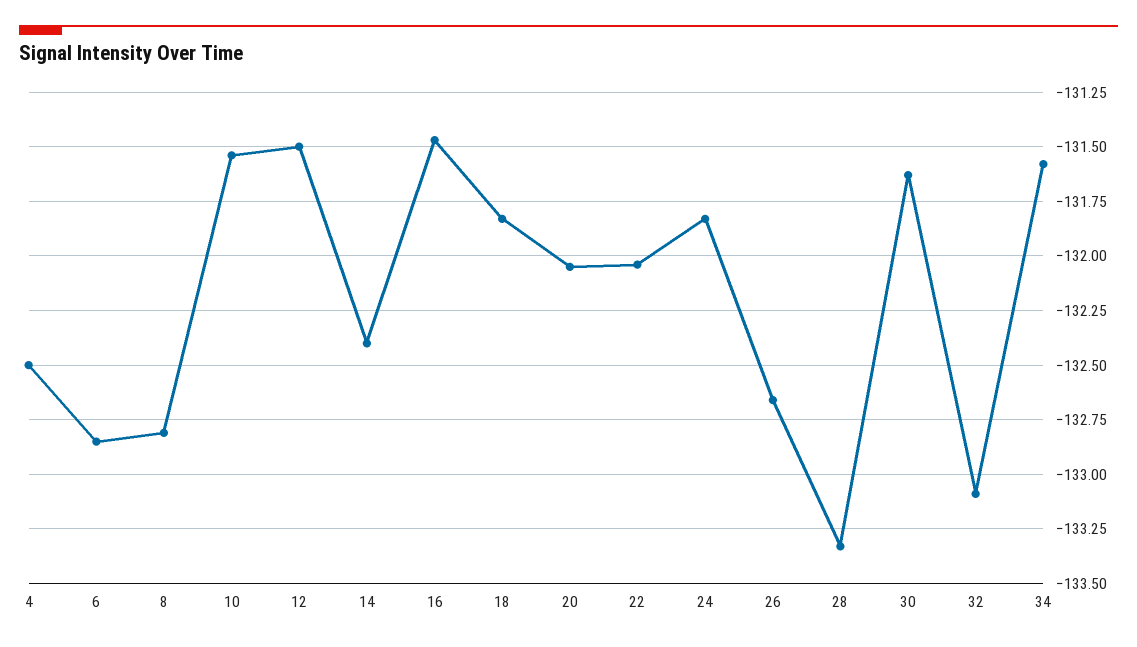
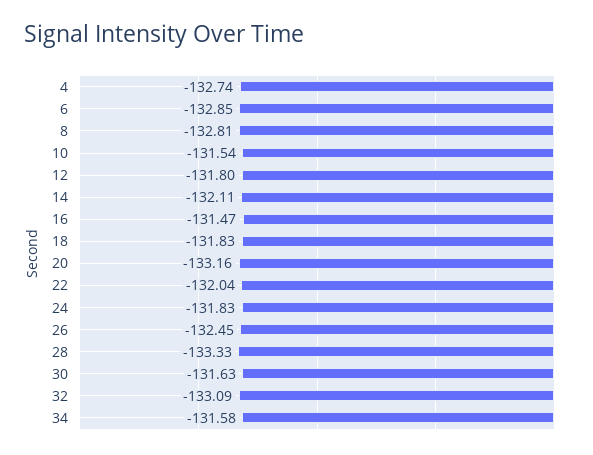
  {
-   "4": -132.5,
+   "4": -132.74,
    "6": -132.85,
    "8": -132.81,
    "10": -131.54,
-   "12": -131.5,
+   "12": -131.8,
-   "14": -132.4,
+   "14": -132.11,
    "16": -131.47,
    "18": -131.83,
-   "20": -132.05,
+   "20": -133.16,
    "22": -132.04,
    "24": -131.83,
-   "26": -132.65,
+   "26": -132.45,
    "28": -133.33,
    "30": -131.63,
    "32": -133.09,
    "34": -131.58
  }

